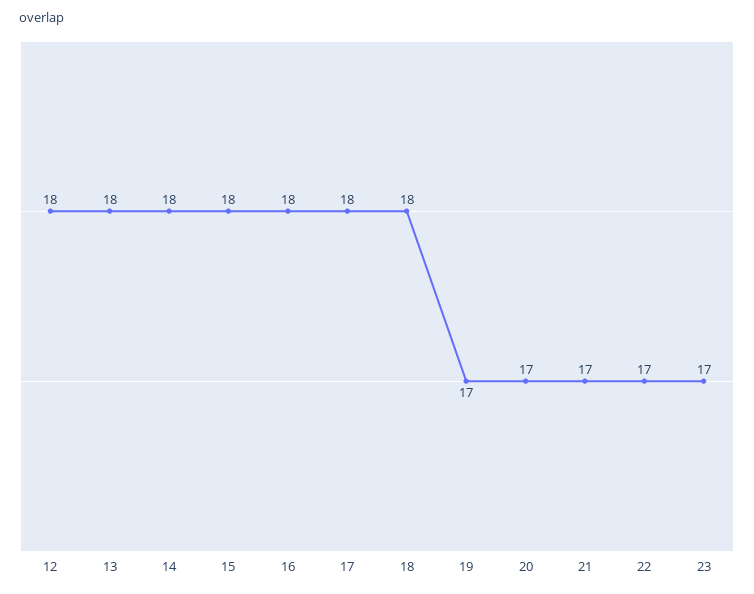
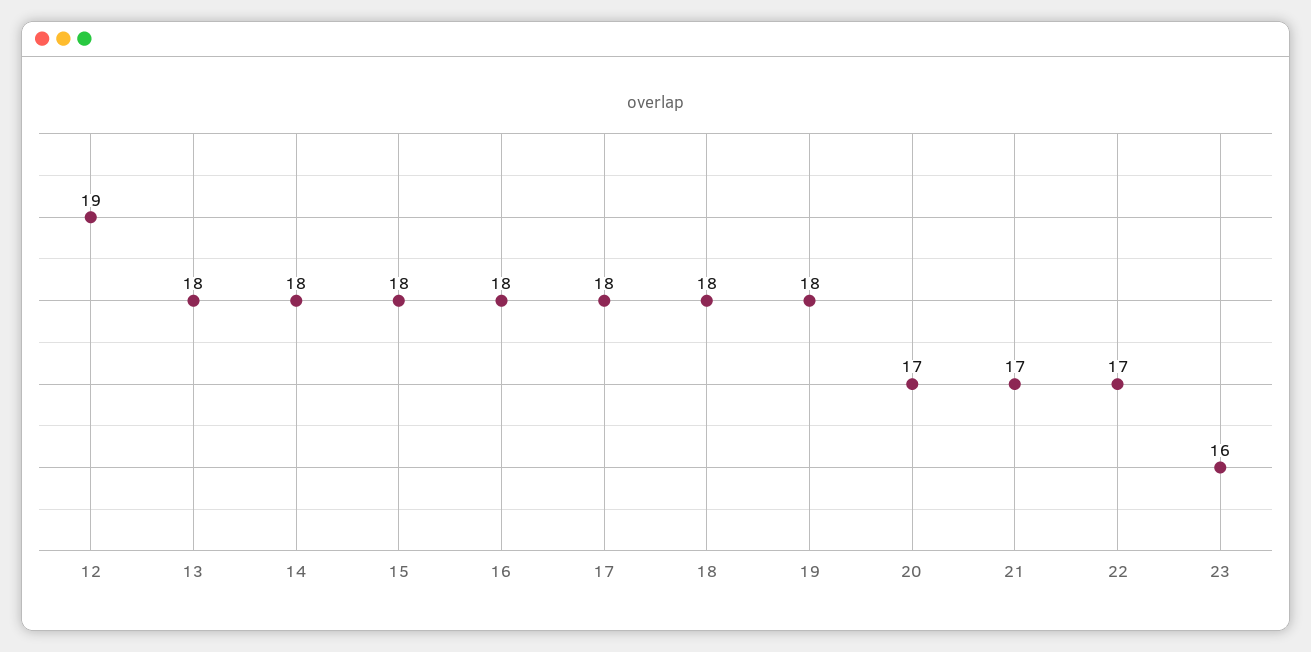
  {
-   "12": 18,
+   "12": 19,
    "13": 18,
    "14": 18,
    "15": 18,
    "16": 18,
    "17": 18,
    "18": 18,
-   "19": 17,
+   "19": 18,
    "20": 17,
    "21": 17,
    "22": 17,
-   "23": 17
+   "23": 16
  }

